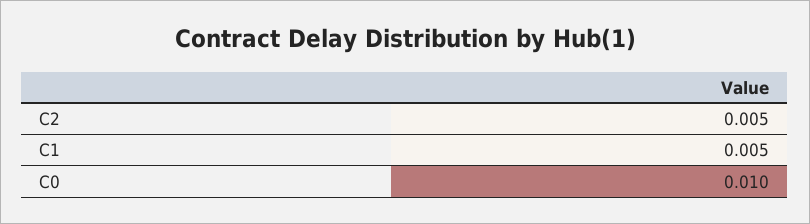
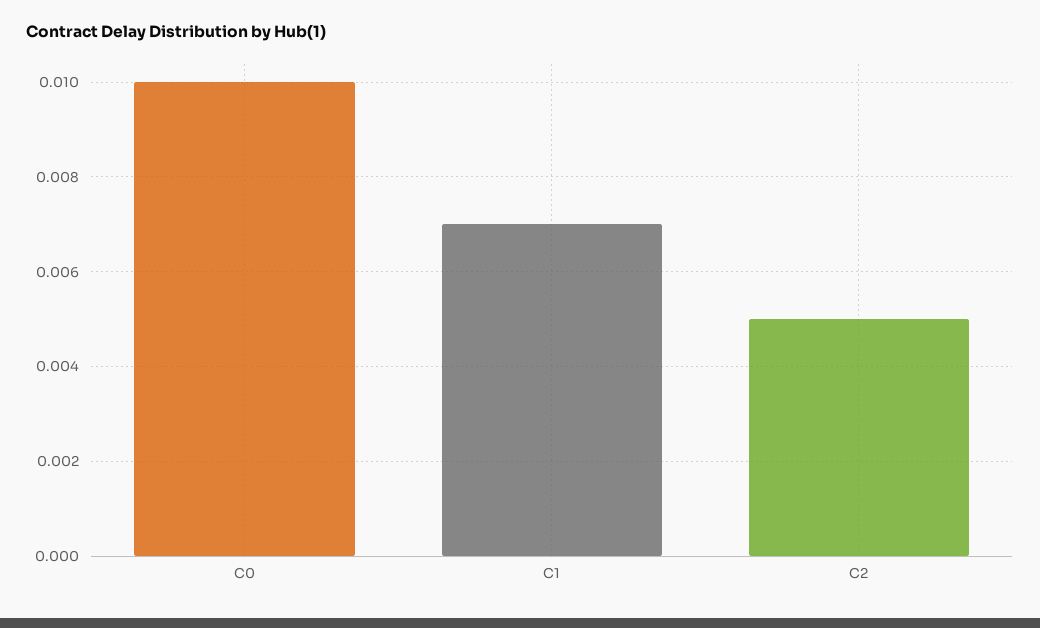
  {
    "C2": 0.005,
-   "C1": 0.005,
+   "C1": 0.007,
    "C0": 0.01
  }

